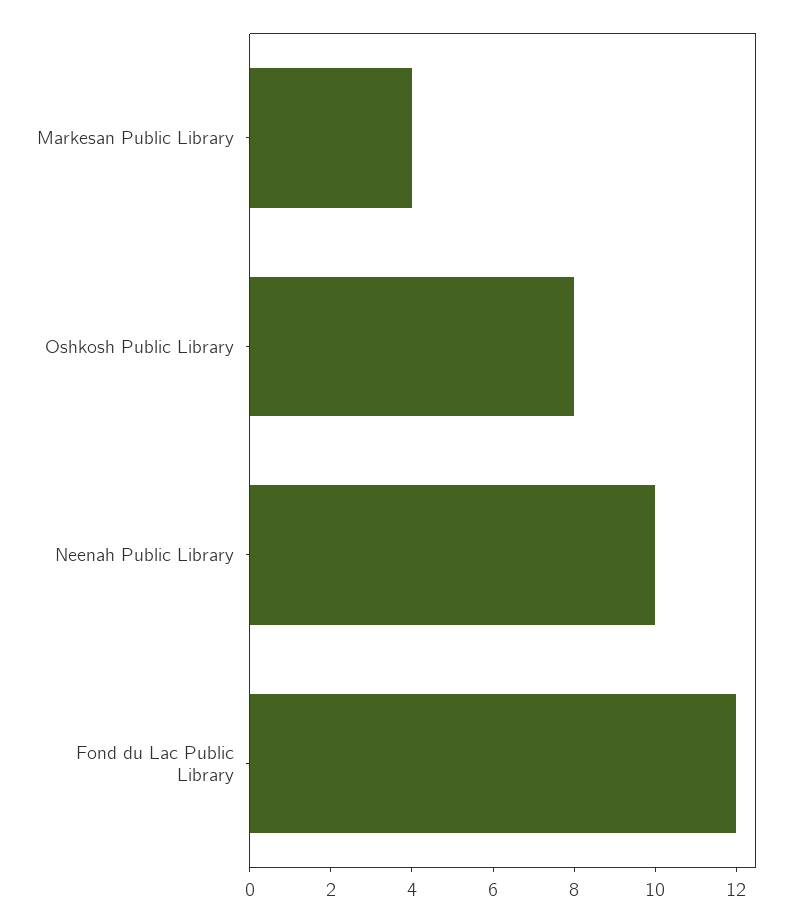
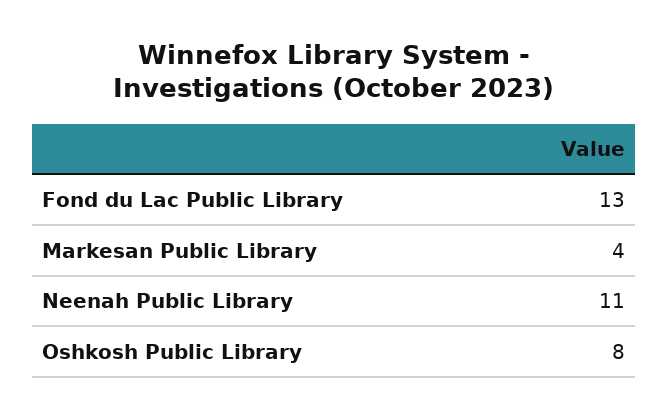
  {
    "Markesan Public Library": 4,
    "Oshkosh Public Library": 8,
-   "Neenah Public Library": 10,
+   "Neenah Public Library": 11,
-   "Fond du Lac Public Library": 12
+   "Fond du Lac Public Library": 13
  }

